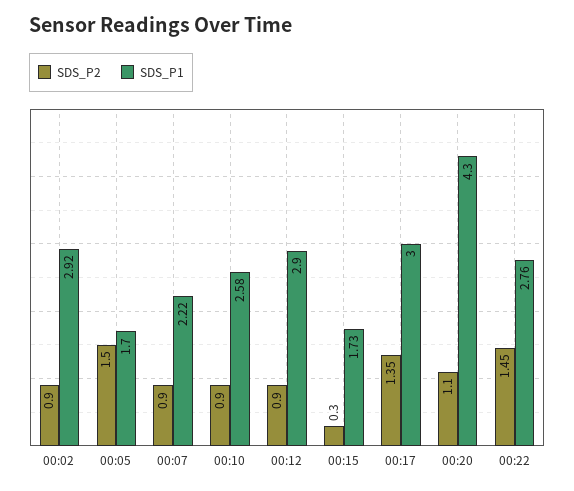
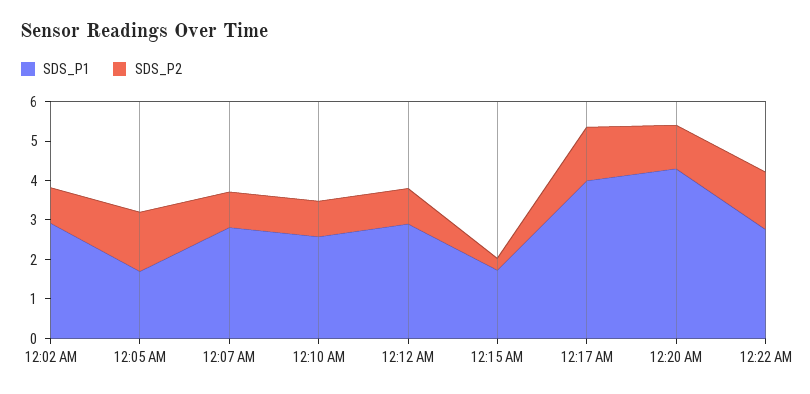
  {
    "SDS_P2": {
      "00:02": 0.9,
      "00:05": 1.5,
      "00:07": 0.9,
      "00:10": 0.9,
      "00:12": 0.9,
      "00:15": 0.3,
      "00:17": 1.35,
      "00:20": 1.1,
      "00:22": 1.45
    },
    "SDS_P1": {
      "00:02": 2.92,
      "00:05": 1.7,
-     "00:07": 2.22,
+     "00:07": 2.75,
      "00:10": 2.58,
      "00:12": 2.9,
      "00:15": 1.73,
-     "00:17": 3,
+     "00:17": 4,
      "00:20": 4.3,
      "00:22": 2.76
    }
  }

